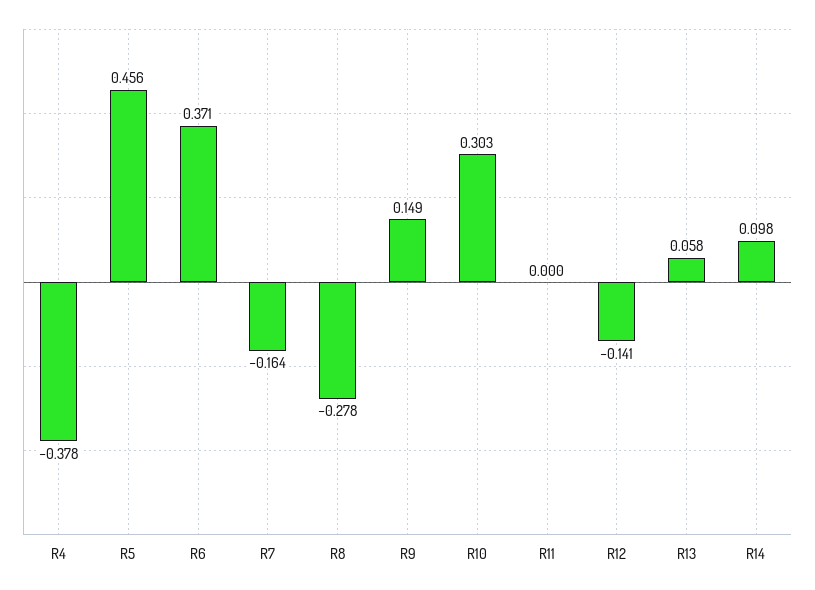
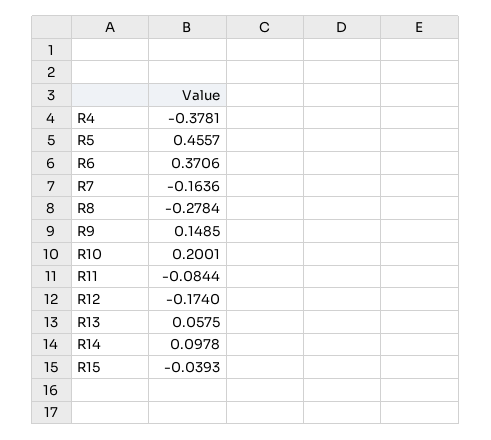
  {
    "R4": -0.3781,
    "R5": 0.4557,
    "R6": 0.3706,
    "R7": -0.1636,
    "R8": -0.2784,
    "R9": 0.1485,
-   "R10": 0.303,
+   "R10": 0.2001,
-   "R11": 0,
+   "R11": -0.0844,
-   "R12": -0.141,
+   "R12": -0.174,
    "R13": 0.0575,
-   "R14": 0.0978
+   "R14": 0.0978,
+   "R15": -0.0393
  }

